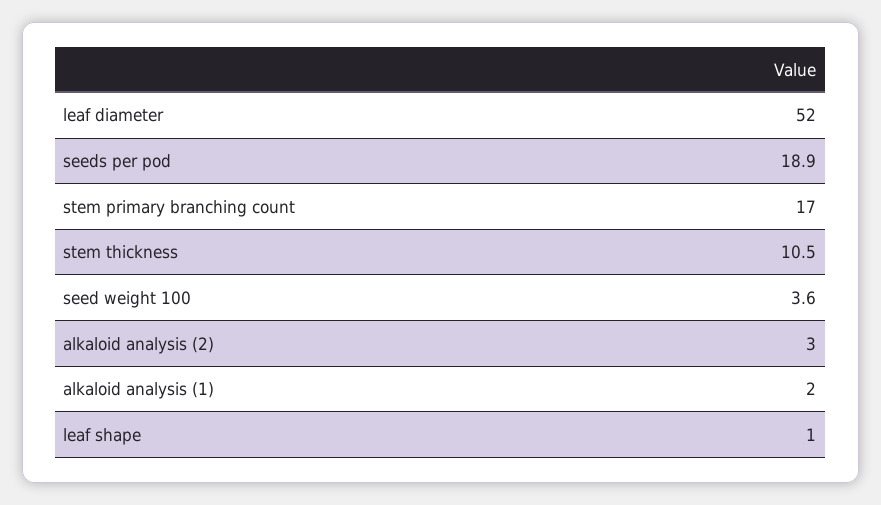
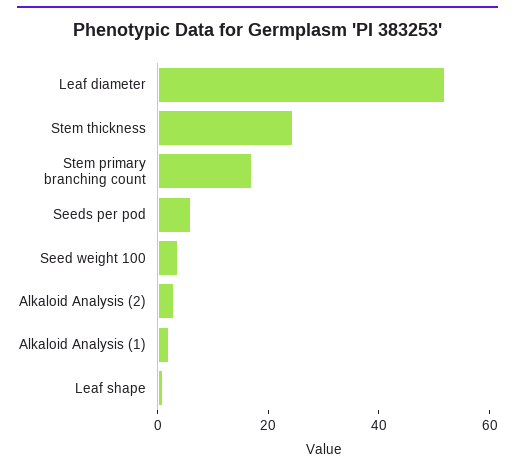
  {
    "leaf diameter": 52,
-   "seeds per pod": 18.9,
+   "seeds per pod": 5,
    "stem primary branching count": 17,
-   "stem thickness": 10.5,
+   "stem thickness": 25,
    "seed weight 100": 3.6,
    "alkaloid analysis (2)": 3,
    "alkaloid analysis (1)": 2,
    "leaf shape": 1
  }

